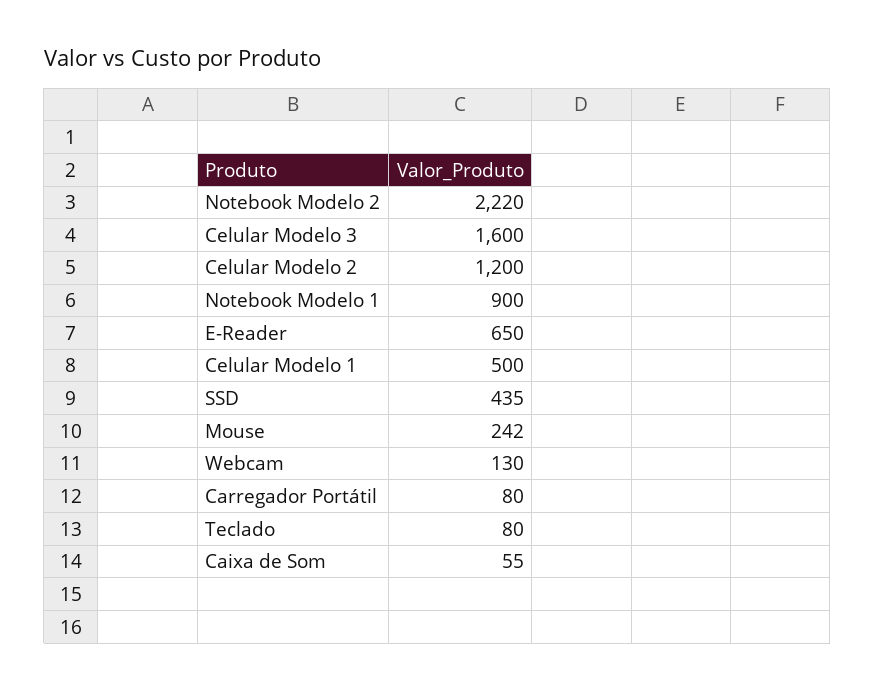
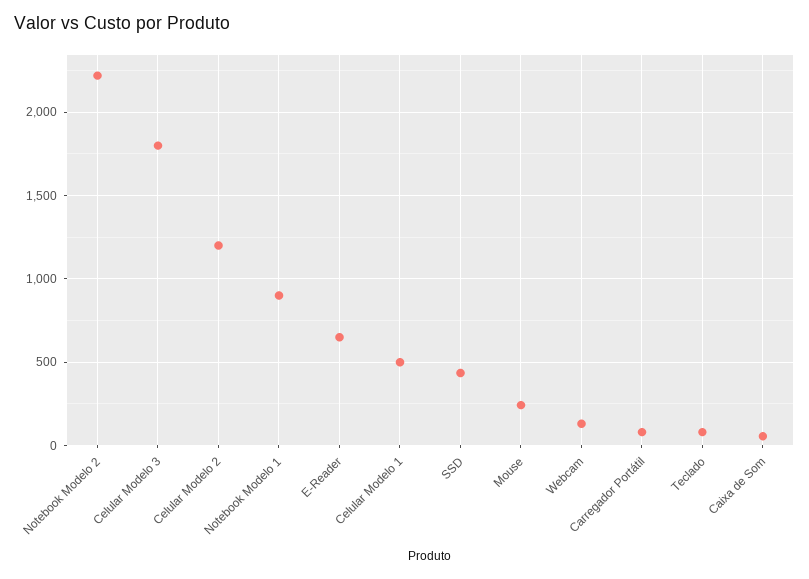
  {
    "Notebook Modelo 2": 2220,
-   "Celular Modelo 3": 1600,
+   "Celular Modelo 3": 1800,
    "Celular Modelo 2": 1200,
    "Notebook Modelo 1": 900,
    "E-Reader": 650,
    "Celular Modelo 1": 500,
    "SSD": 435,
    "Mouse": 242,
    "Webcam": 130,
    "Carregador Portátil": 80,
    "Teclado": 80,
    "Caixa de Som": 55
  }

